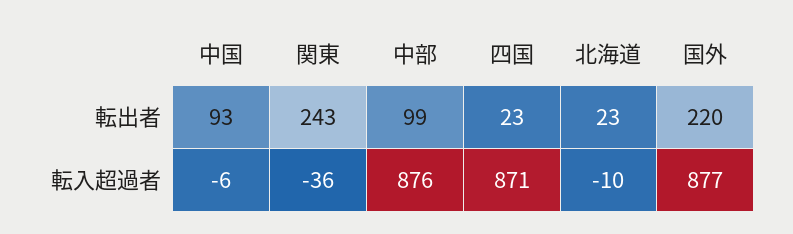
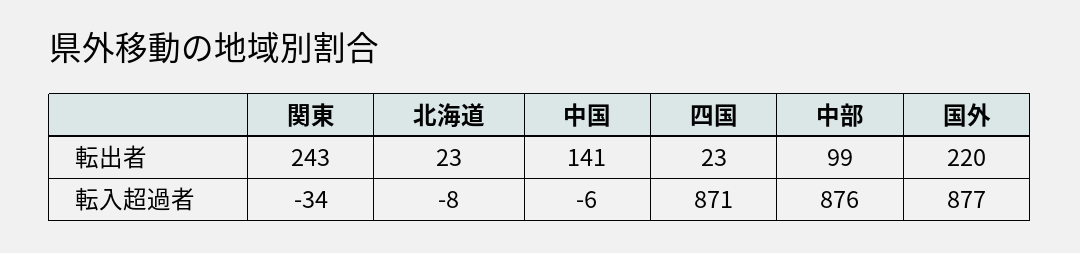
  {
    "中国": {
-     "転出者": 93,
+     "転出者": 141,
      "転入超過者": -6
    },
    "関東": {
      "転出者": 243,
-     "転入超過者": -36
+     "転入超過者": -34
    },
    "中部": {
      "転出者": 99,
      "転入超過者": 876
    },
    "四国": {
      "転出者": 23,
      "転入超過者": 871
    },
    "北海道": {
      "転出者": 23,
-     "転入超過者": -10
+     "転入超過者": -8
    },
    "国外": {
      "転出者": 220,
      "転入超過者": 877
    }
  }

